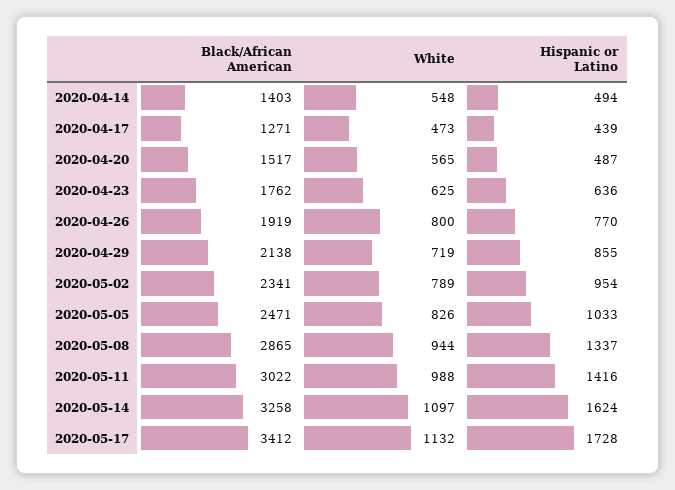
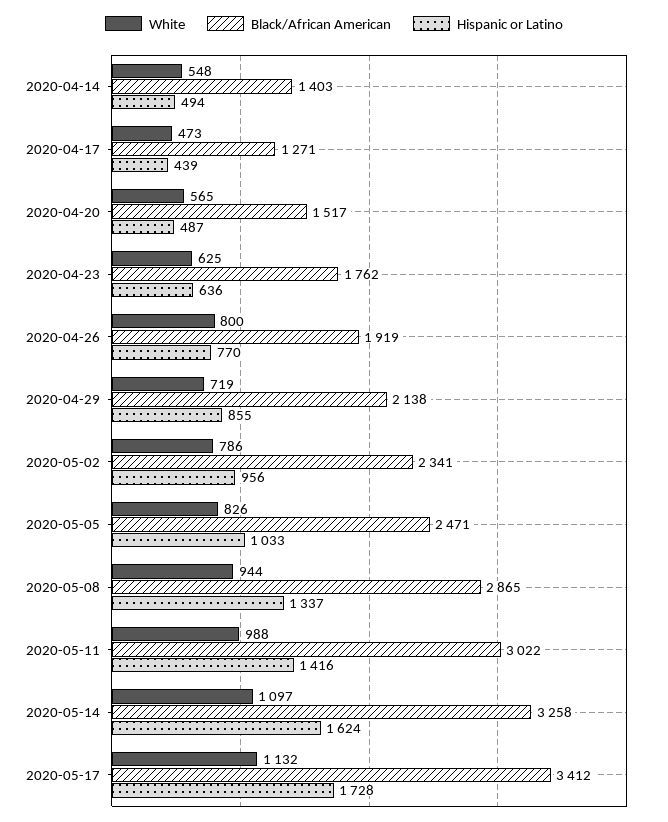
  {
    "Black/African American": {
      "2020-04-14": 1403,
      "2020-04-17": 1271,
      "2020-04-20": 1517,
      "2020-04-23": 1762,
      "2020-04-26": 1919,
      "2020-04-29": 2138,
      "2020-05-02": 2341,
      "2020-05-05": 2471,
      "2020-05-08": 2865,
      "2020-05-11": 3022,
      "2020-05-14": 3258,
      "2020-05-17": 3412
    },
    "White": {
      "2020-04-14": 548,
      "2020-04-17": 473,
      "2020-04-20": 565,
      "2020-04-23": 625,
      "2020-04-26": 800,
      "2020-04-29": 719,
-     "2020-05-02": 789,
+     "2020-05-02": 786,
      "2020-05-05": 826,
      "2020-05-08": 944,
      "2020-05-11": 988,
      "2020-05-14": 1097,
      "2020-05-17": 1132
    },
    "Hispanic or Latino": {
      "2020-04-14": 494,
      "2020-04-17": 439,
      "2020-04-20": 487,
      "2020-04-23": 636,
      "2020-04-26": 770,
      "2020-04-29": 855,
-     "2020-05-02": 954,
+     "2020-05-02": 956,
      "2020-05-05": 1033,
      "2020-05-08": 1337,
      "2020-05-11": 1416,
      "2020-05-14": 1624,
      "2020-05-17": 1728
    }
  }

